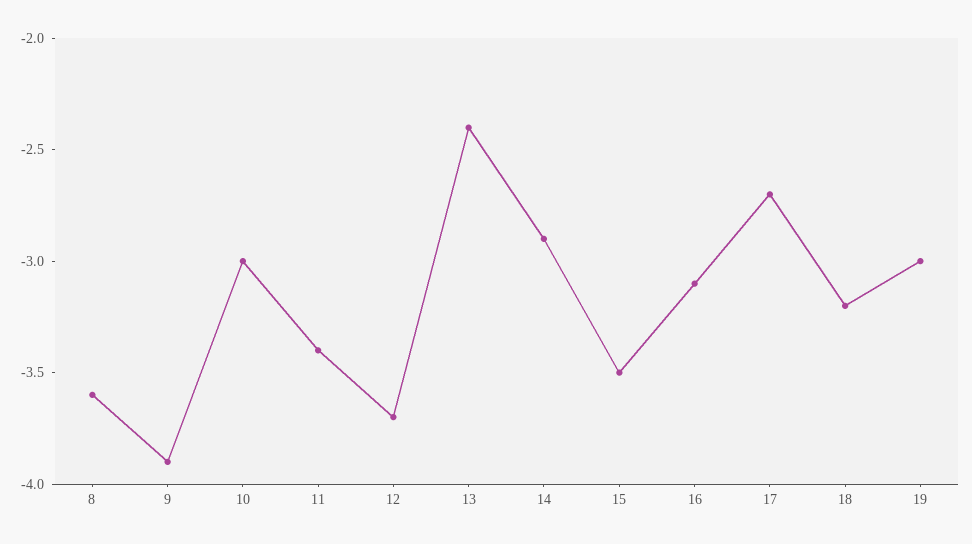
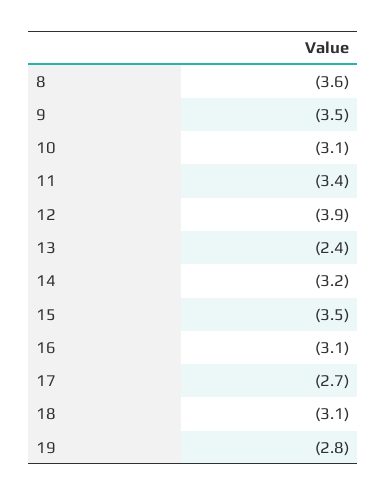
  {
    "8": -3.6,
-   "9": -3.9,
+   "9": -3.5,
-   "10": -3,
+   "10": -3.1,
    "11": -3.4,
-   "12": -3.7,
+   "12": -3.9,
    "13": -2.4,
-   "14": -2.9,
+   "14": -3.2,
    "15": -3.5,
    "16": -3.1,
    "17": -2.7,
-   "18": -3.2,
+   "18": -3.1,
-   "19": -3
+   "19": -2.8
  }

